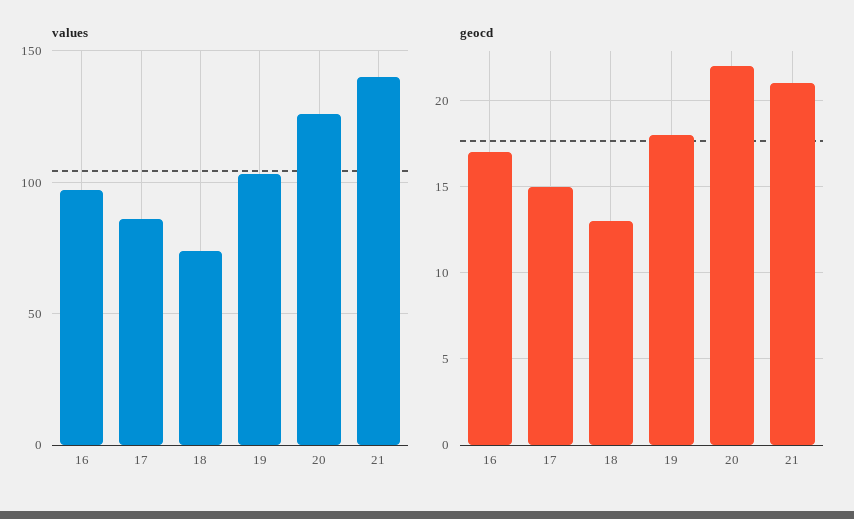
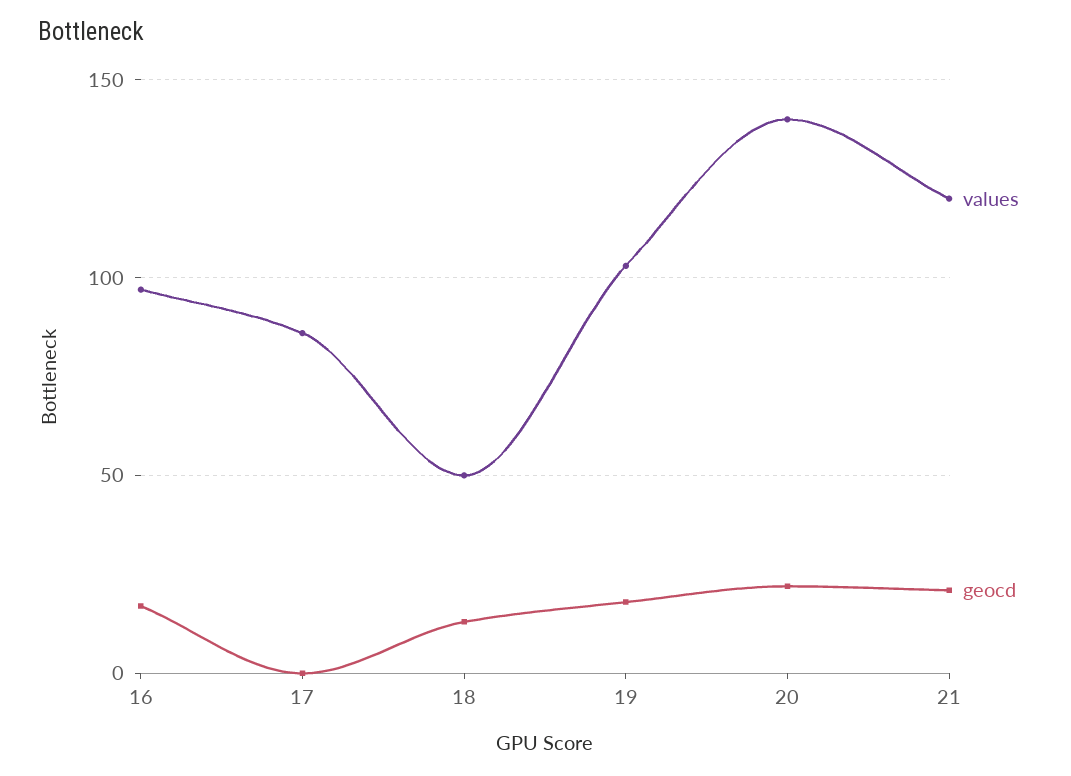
  {
    "values": {
      "16": 95,
      "17": 85,
-     "18": 75,
+     "18": 50,
      "19": 105,
-     "20": 125,
+     "20": 140,
-     "21": 140
+     "21": 120
    },
    "geocd": {
      "16": 17,
-     "17": 15,
+     "17": 0,
      "18": 13,
      "19": 18,
      "20": 22,
      "21": 21
    }
  }

